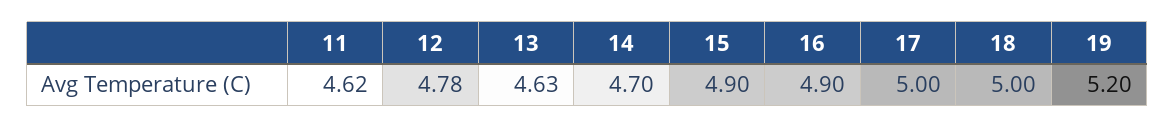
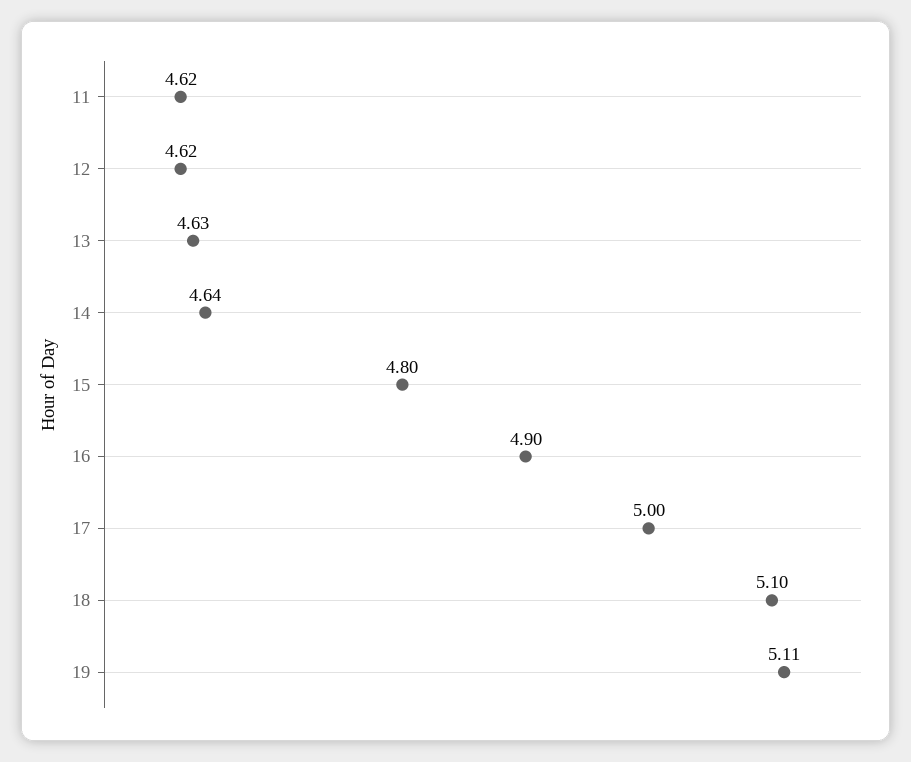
  {
    "11": 4.62,
-   "12": 4.78,
+   "12": 4.62,
    "13": 4.63,
-   "14": 4.7,
+   "14": 4.64,
-   "15": 4.9,
+   "15": 4.8,
    "16": 4.9,
    "17": 5,
-   "18": 5,
+   "18": 5.1,
-   "19": 5.2
+   "19": 5.11
  }

